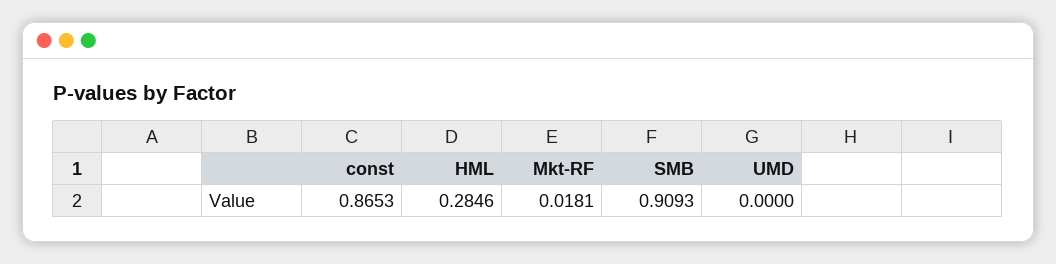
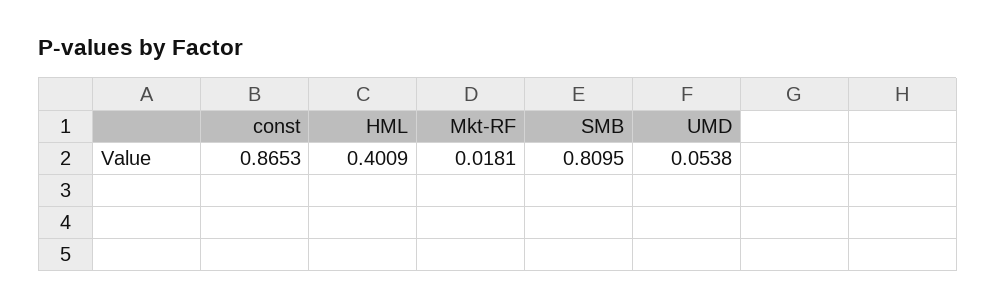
  {
    "const": 0.8653,
-   "HML": 0.2846,
+   "HML": 0.4009,
    "Mkt-RF": 0.0181,
-   "SMB": 0.9093,
+   "SMB": 0.8095,
-   "UMD": 0
+   "UMD": 0.0538
  }

